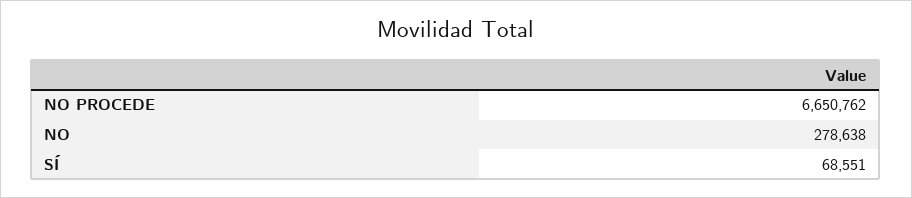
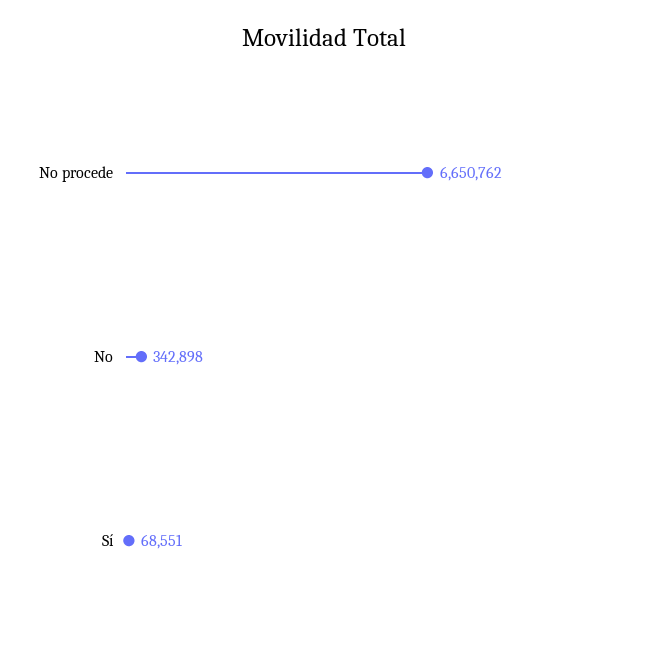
  {
    "NO PROCEDE": 6650762,
-   "NO": 278638,
+   "NO": 342898,
    "SÍ": 68551
  }

